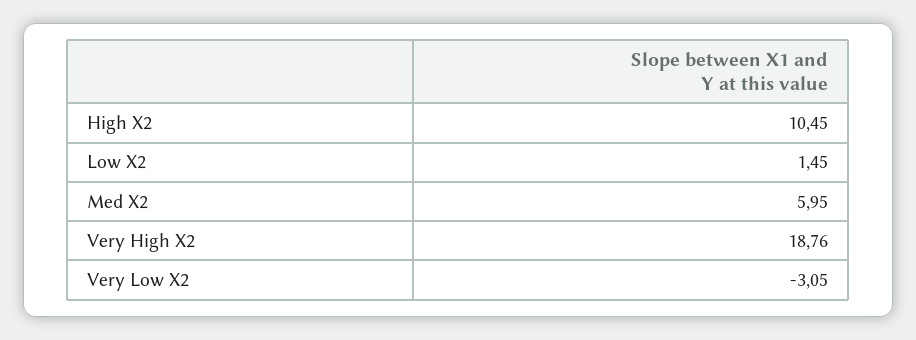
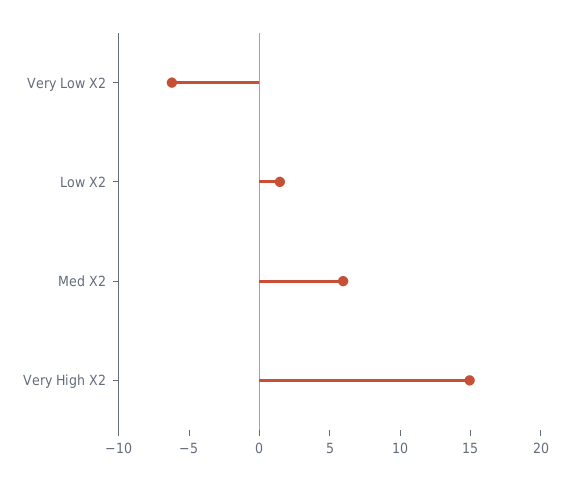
  {
-   "High X2": 10.45,
    "Low X2": 1.45,
    "Med X2": 5.95,
-   "Very High X2": 18.76,
+   "Very High X2": 15,
-   "Very Low X2": -3.05
+   "Very Low X2": -6
  }

